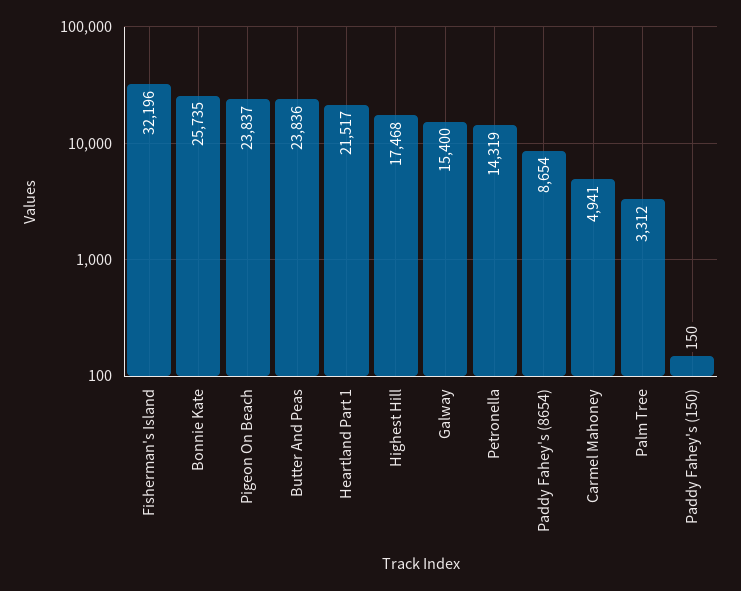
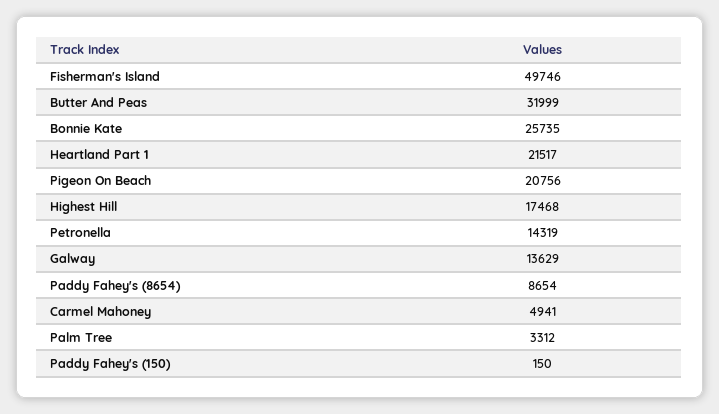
  {
-   "Fisherman's Island": 32196,
+   "Fisherman's Island": 49746,
    "Bonnie Kate": 25735,
-   "Pigeon On Beach": 23837,
+   "Pigeon On Beach": 20756,
-   "Butter And Peas": 23836,
+   "Butter And Peas": 31999,
    "Heartland Part 1": 21517,
    "Highest Hill": 17468,
-   "Galway": 15400,
+   "Galway": 13629,
    "Petronella": 14319,
    "Paddy Fahey's (8654)": 8654,
    "Carmel Mahoney": 4941,
    "Palm Tree": 3312,
    "Paddy Fahey's (150)": 150
  }

